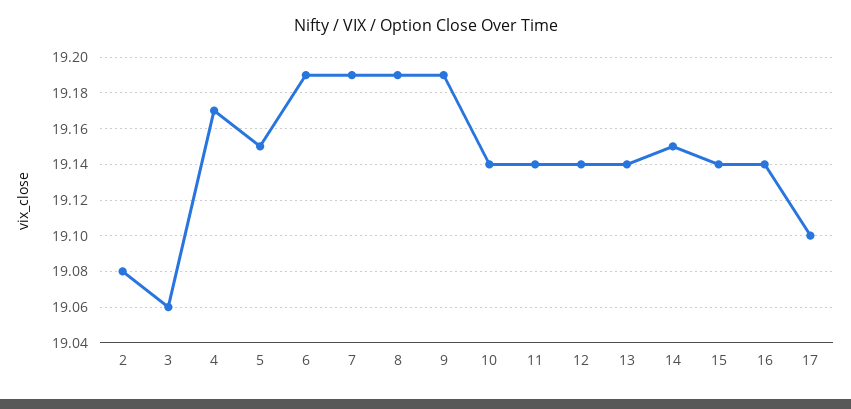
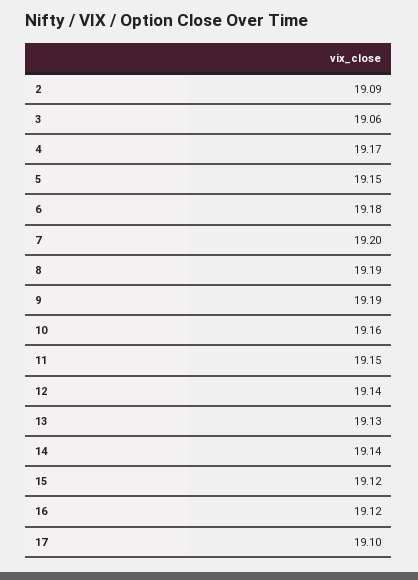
  {
-   "2": 19.08,
+   "2": 19.09,
    "3": 19.06,
    "4": 19.17,
    "5": 19.15,
-   "6": 19.19,
+   "6": 19.18,
-   "7": 19.19,
+   "7": 19.2,
    "8": 19.19,
    "9": 19.19,
-   "10": 19.14,
+   "10": 19.16,
-   "11": 19.14,
+   "11": 19.15,
    "12": 19.14,
-   "13": 19.14,
+   "13": 19.13,
-   "14": 19.15,
+   "14": 19.14,
-   "15": 19.14,
+   "15": 19.12,
-   "16": 19.14,
+   "16": 19.12,
    "17": 19.1
  }

